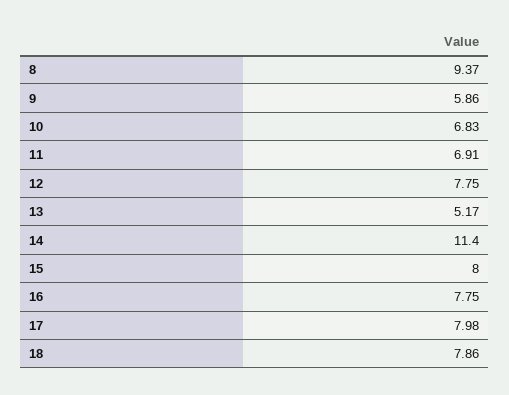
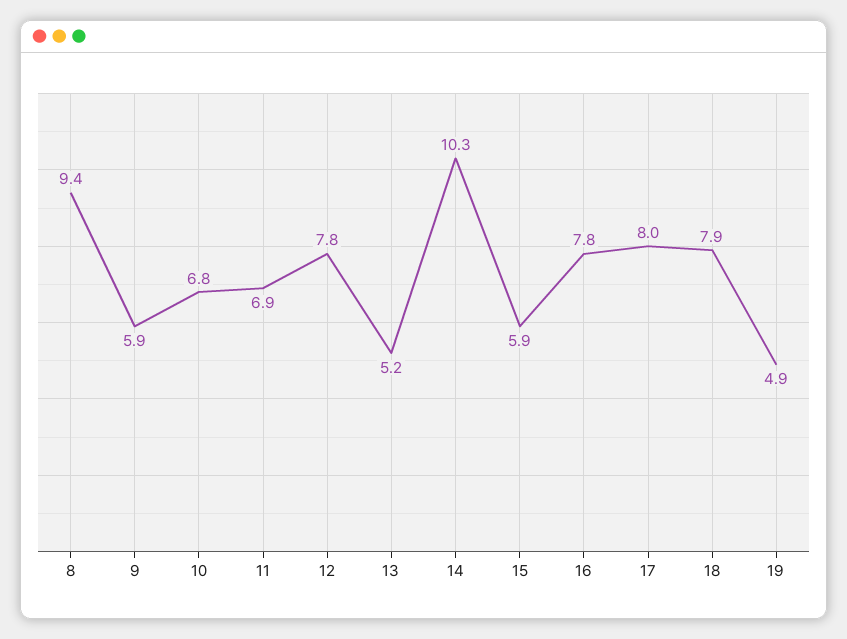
  {
    "8": 9.37,
    "9": 5.86,
    "10": 6.83,
    "11": 6.91,
    "12": 7.75,
    "13": 5.17,
-   "14": 11.4,
+   "14": 10.3,
-   "15": 8,
+   "15": 5.9,
    "16": 7.75,
    "17": 7.98,
-   "18": 7.86
+   "18": 7.86,
+   "19": 4.9
  }

